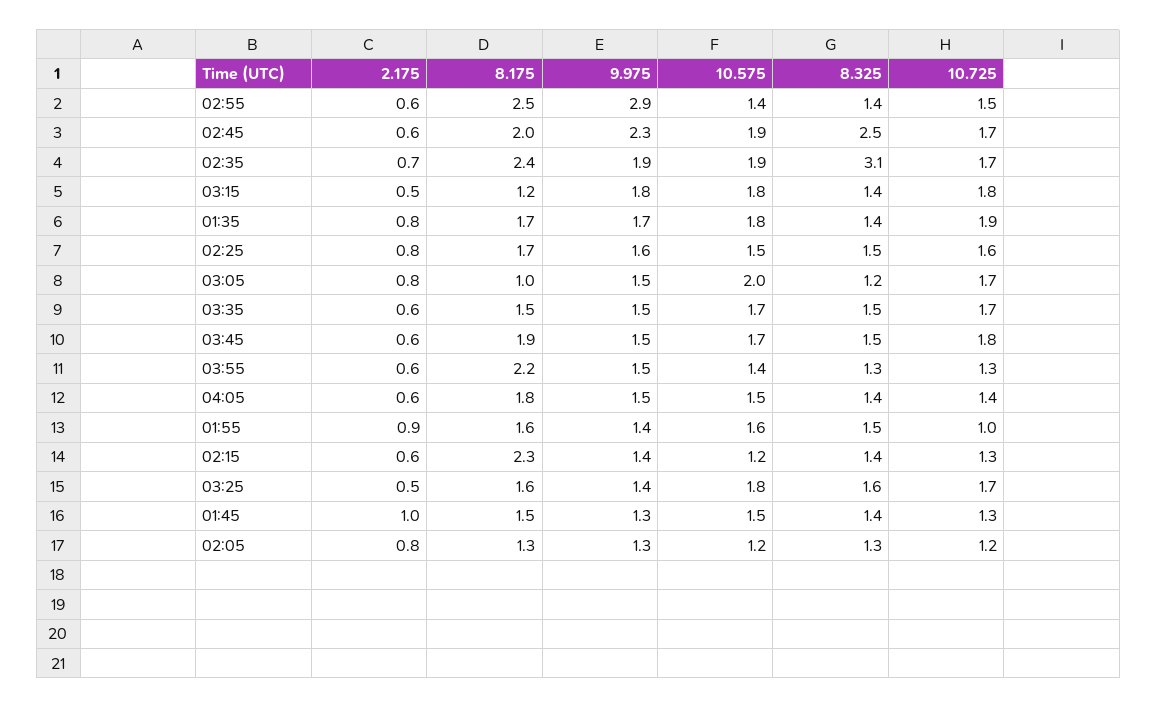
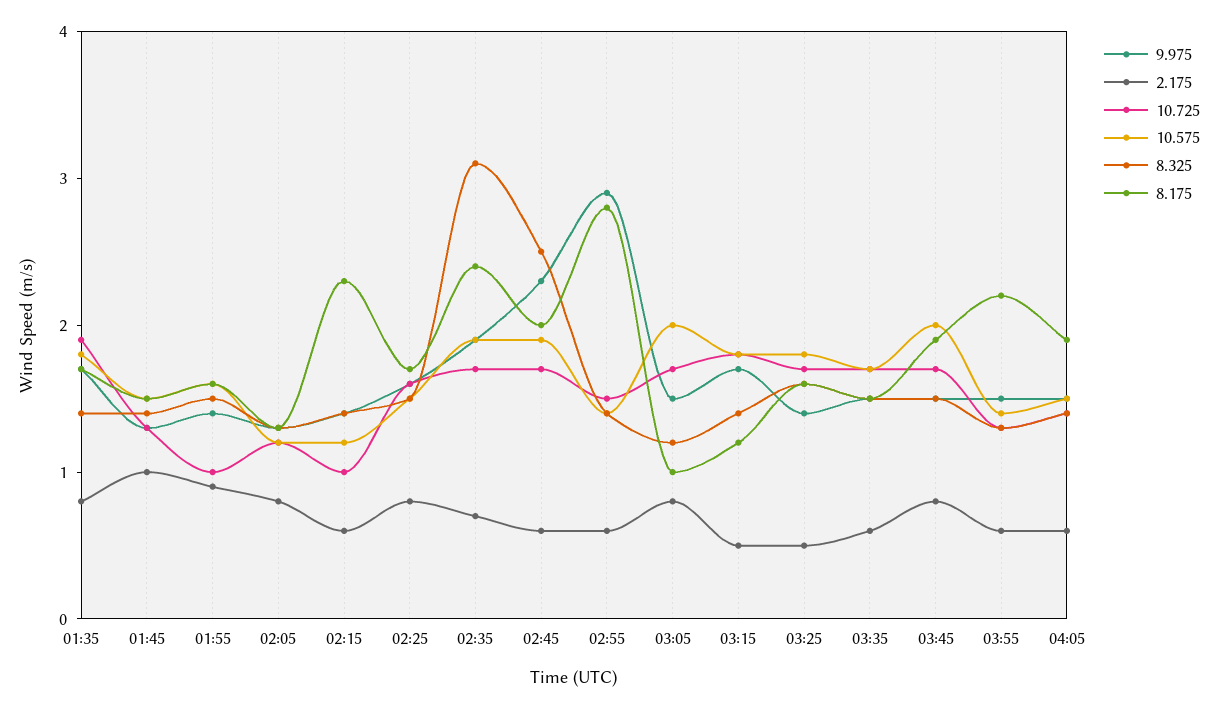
  {
    "2.175": {
      "02:55": 0.6,
      "02:45": 0.6,
      "02:35": 0.7,
      "03:15": 0.5,
      "01:35": 0.8,
      "02:25": 0.8,
      "03:05": 0.8,
      "03:35": 0.6,
-     "03:45": 0.6,
+     "03:45": 0.8,
      "03:55": 0.6,
      "04:05": 0.6,
      "01:55": 0.9,
      "02:15": 0.6,
      "03:25": 0.5,
      "01:45": 1,
      "02:05": 0.8
    },
    "8.175": {
-     "02:55": 2.5,
+     "02:55": 2.8,
      "02:45": 2,
      "02:35": 2.4,
      "03:15": 1.2,
      "01:35": 1.7,
      "02:25": 1.7,
      "03:05": 1,
      "03:35": 1.5,
      "03:45": 1.9,
      "03:55": 2.2,
-     "04:05": 1.8,
+     "04:05": 1.9,
      "01:55": 1.6,
      "02:15": 2.3,
      "03:25": 1.6,
      "01:45": 1.5,
      "02:05": 1.3
    },
    "9.975": {
      "02:55": 2.9,
      "02:45": 2.3,
      "02:35": 1.9,
-     "03:15": 1.8,
+     "03:15": 1.7,
      "01:35": 1.7,
      "02:25": 1.6,
      "03:05": 1.5,
      "03:35": 1.5,
      "03:45": 1.5,
      "03:55": 1.5,
      "04:05": 1.5,
      "01:55": 1.4,
      "02:15": 1.4,
      "03:25": 1.4,
      "01:45": 1.3,
      "02:05": 1.3
    },
    "10.575": {
      "02:55": 1.4,
      "02:45": 1.9,
      "02:35": 1.9,
      "03:15": 1.8,
      "01:35": 1.8,
      "02:25": 1.5,
      "03:05": 2,
      "03:35": 1.7,
-     "03:45": 1.7,
+     "03:45": 2,
      "03:55": 1.4,
      "04:05": 1.5,
      "01:55": 1.6,
      "02:15": 1.2,
      "03:25": 1.8,
      "01:45": 1.5,
      "02:05": 1.2
    },
    "8.325": {
      "02:55": 1.4,
      "02:45": 2.5,
      "02:35": 3.1,
      "03:15": 1.4,
      "01:35": 1.4,
      "02:25": 1.5,
      "03:05": 1.2,
      "03:35": 1.5,
      "03:45": 1.5,
      "03:55": 1.3,
      "04:05": 1.4,
      "01:55": 1.5,
      "02:15": 1.4,
      "03:25": 1.6,
      "01:45": 1.4,
      "02:05": 1.3
    },
    "10.725": {
      "02:55": 1.5,
      "02:45": 1.7,
      "02:35": 1.7,
      "03:15": 1.8,
      "01:35": 1.9,
      "02:25": 1.6,
      "03:05": 1.7,
      "03:35": 1.7,
-     "03:45": 1.8,
+     "03:45": 1.7,
      "03:55": 1.3,
      "04:05": 1.4,
      "01:55": 1,
-     "02:15": 1.3,
+     "02:15": 1,
      "03:25": 1.7,
      "01:45": 1.3,
      "02:05": 1.2
    }
  }

